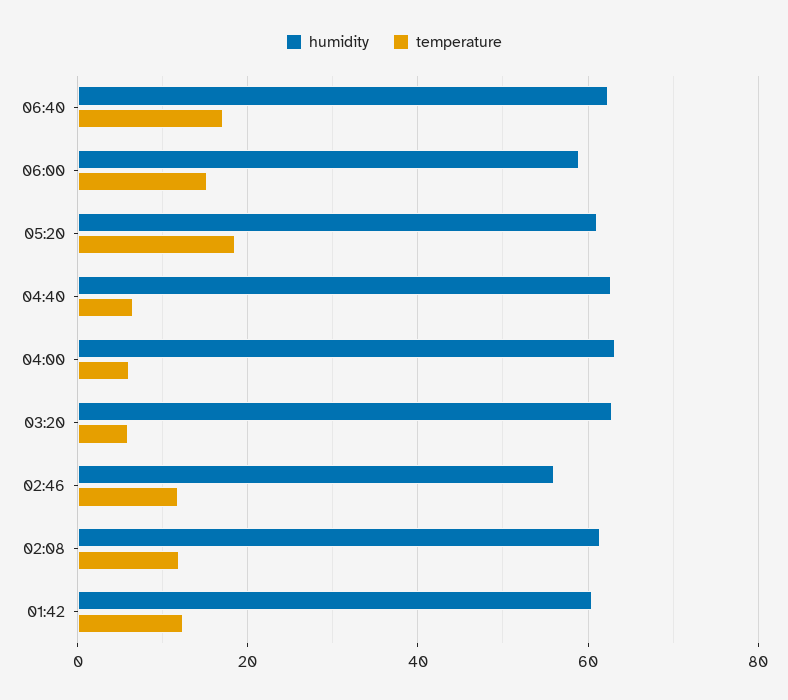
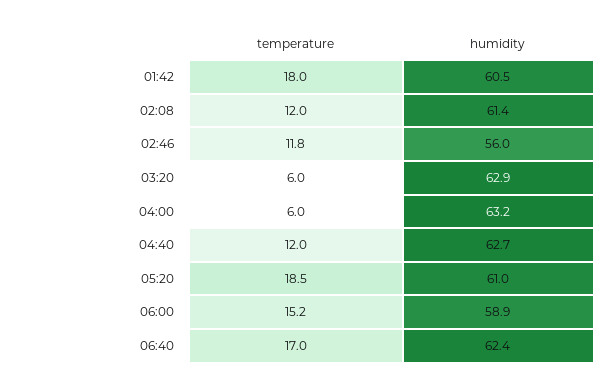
  {
    "humidity": {
      "06:40": 62.4,
      "06:00": 58.9,
      "05:20": 61,
      "04:40": 62.7,
      "04:00": 63.2,
      "03:20": 62.9,
      "02:46": 56,
      "02:08": 61.4,
      "01:42": 60.5
    },
    "temperature": {
      "06:40": 17,
      "06:00": 15.2,
      "05:20": 18.5,
-     "04:40": 6,
+     "04:40": 12,
      "04:00": 6,
      "03:20": 6,
      "02:46": 11.8,
      "02:08": 12,
-     "01:42": 12
+     "01:42": 18
    }
  }

